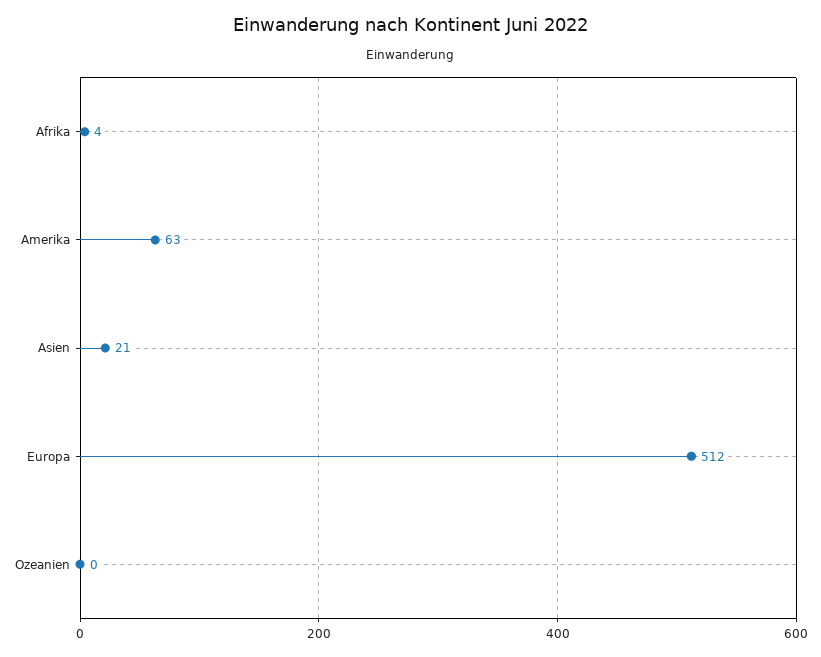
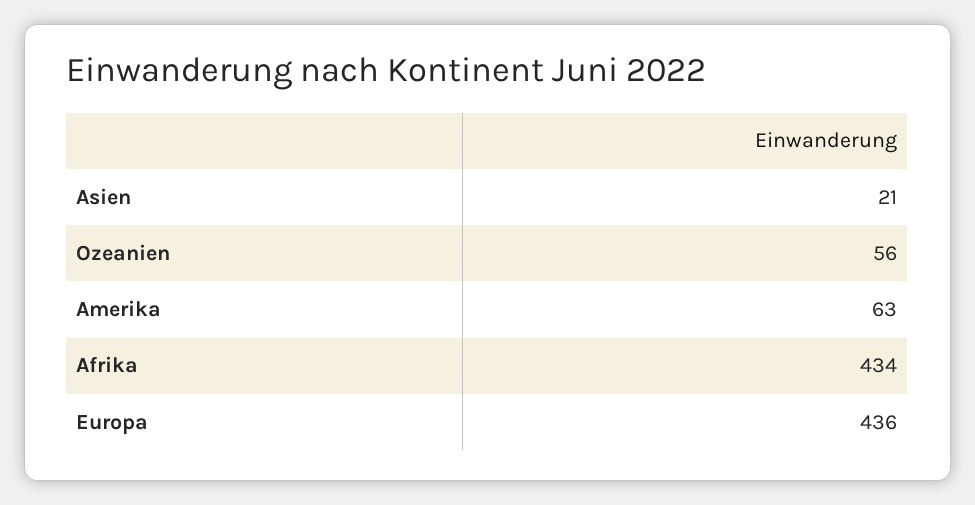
  {
-   "Afrika": 4,
+   "Afrika": 434,
    "Amerika": 63,
    "Asien": 21,
-   "Europa": 512,
+   "Europa": 436,
-   "Ozeanien": 0
+   "Ozeanien": 56
  }

